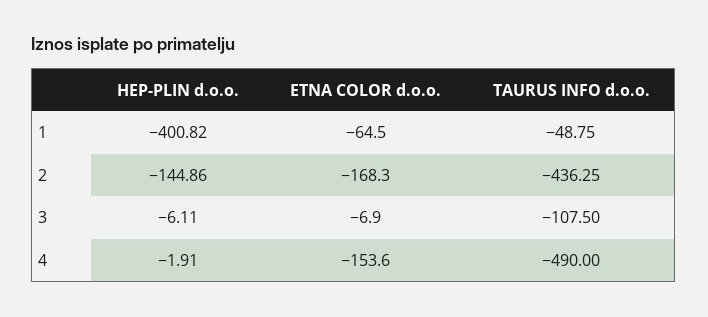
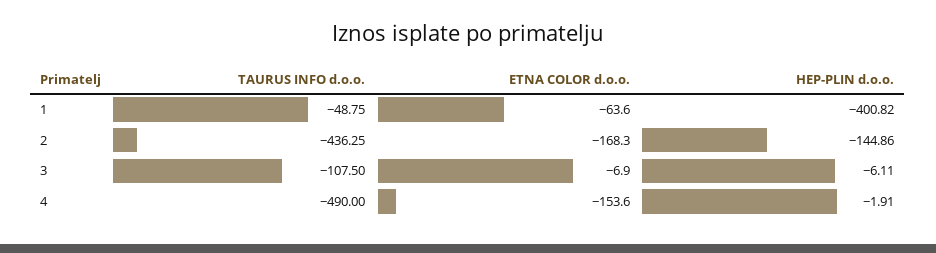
  {
    "HEP-PLIN d.o.o.": {
      "1": -400.82,
      "2": -144.86,
      "3": -6.11,
      "4": -1.91
    },
    "ETNA COLOR d.o.o.": {
-     "1": -64.5,
+     "1": -63.6,
      "2": -168.3,
      "3": -6.9,
      "4": -153.6
    },
    "TAURUS INFO d.o.o.": {
      "1": -48.75,
      "2": -436.25,
      "3": -107.5,
      "4": -490
    }
  }

